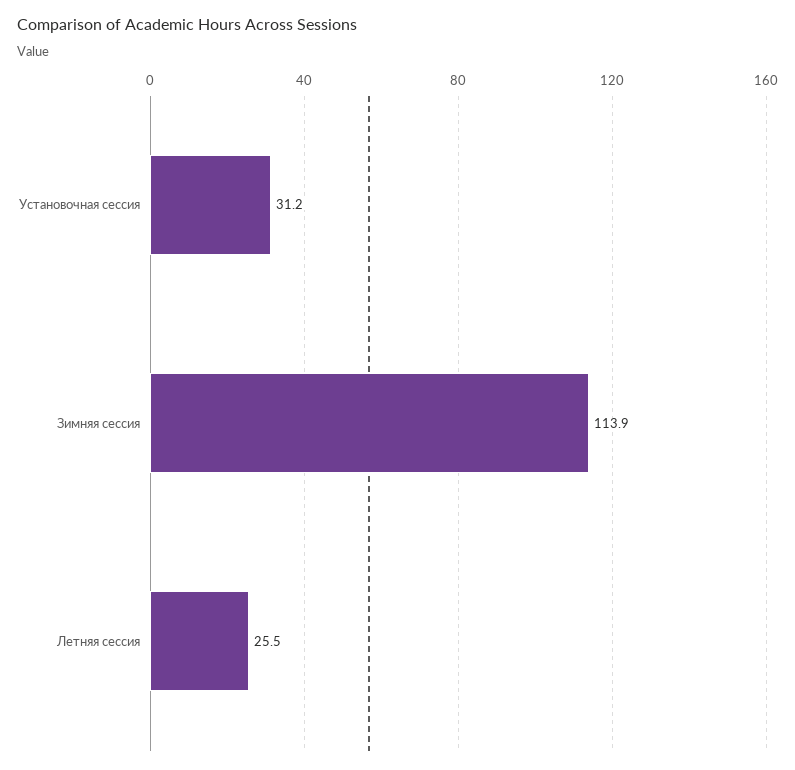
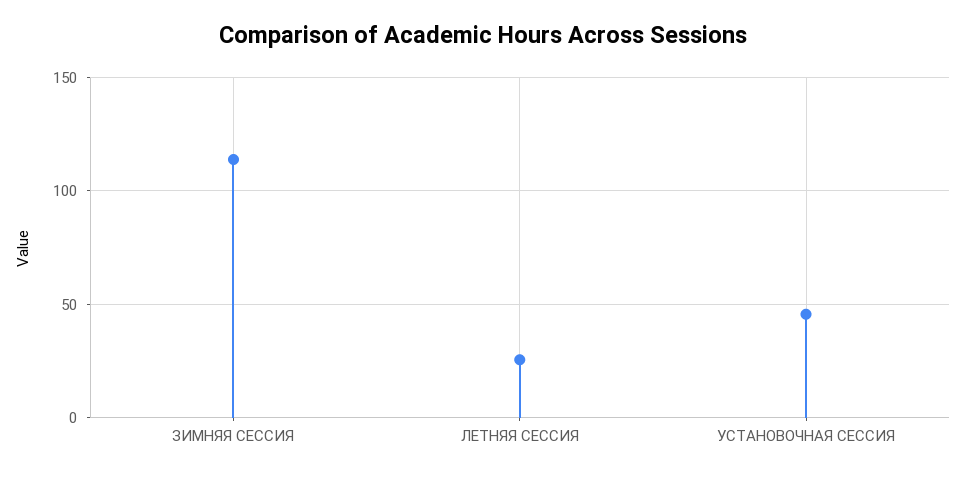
  {
-   "Установочная сессия": 31.2,
+   "Установочная сессия": 45,
    "Зимняя сессия": 113.9,
    "Летняя сессия": 25.5
  }

